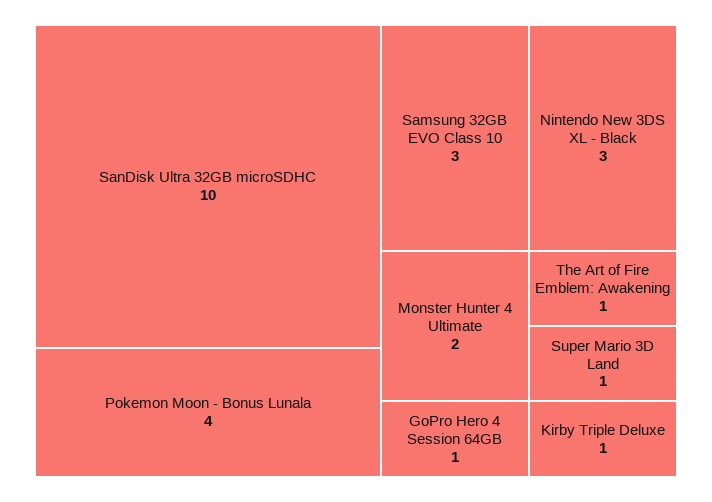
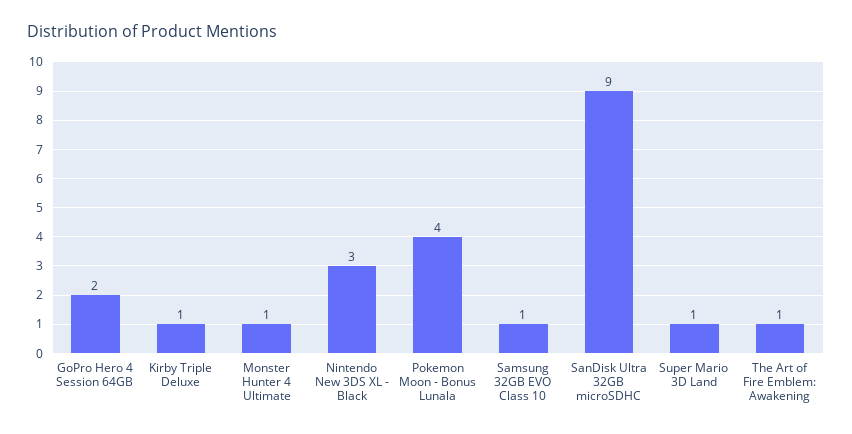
  {
-   "SanDisk Ultra 32GB microSDHC": 10,
+   "SanDisk Ultra 32GB microSDHC": 9,
    "Pokemon Moon - Bonus Lunala": 4,
-   "Samsung 32GB EVO Class 10": 3,
+   "Samsung 32GB EVO Class 10": 1,
    "Nintendo New 3DS XL - Black": 3,
-   "Monster Hunter 4 Ultimate": 2,
+   "Monster Hunter 4 Ultimate": 1,
-   "GoPro Hero 4 Session 64GB": 1,
+   "GoPro Hero 4 Session 64GB": 2,
    "The Art of Fire Emblem: Awakening": 1,
    "Super Mario 3D Land": 1,
    "Kirby Triple Deluxe": 1
  }

